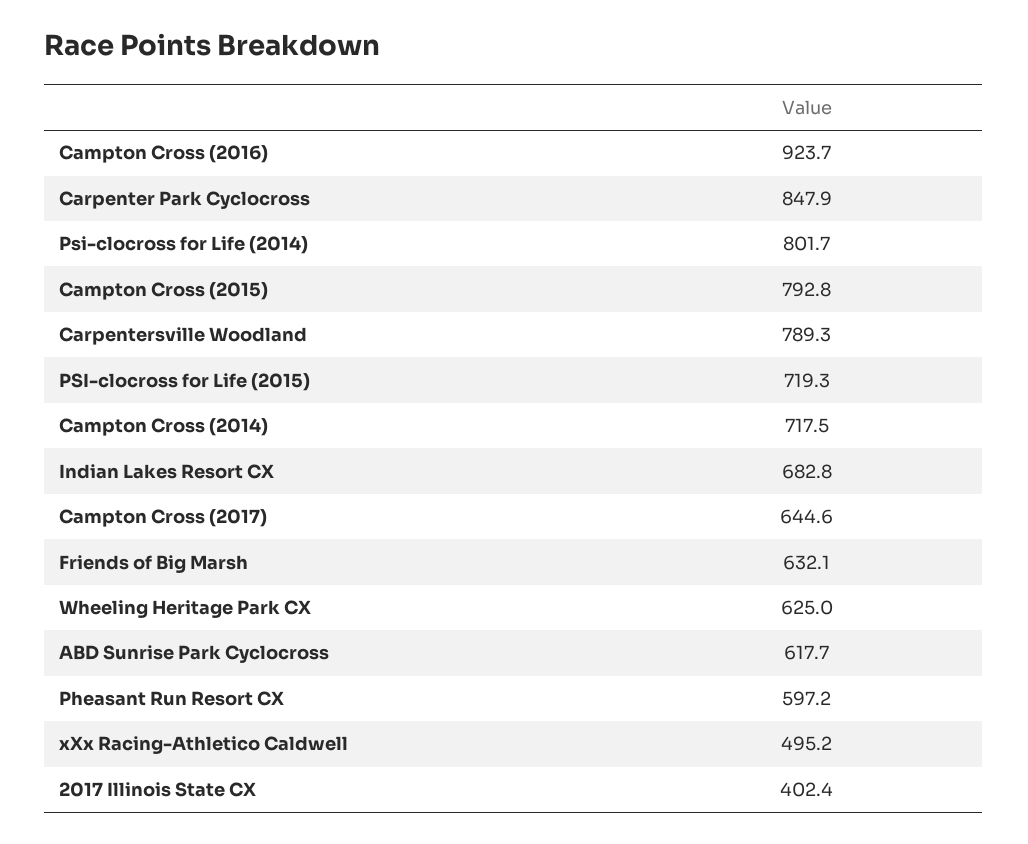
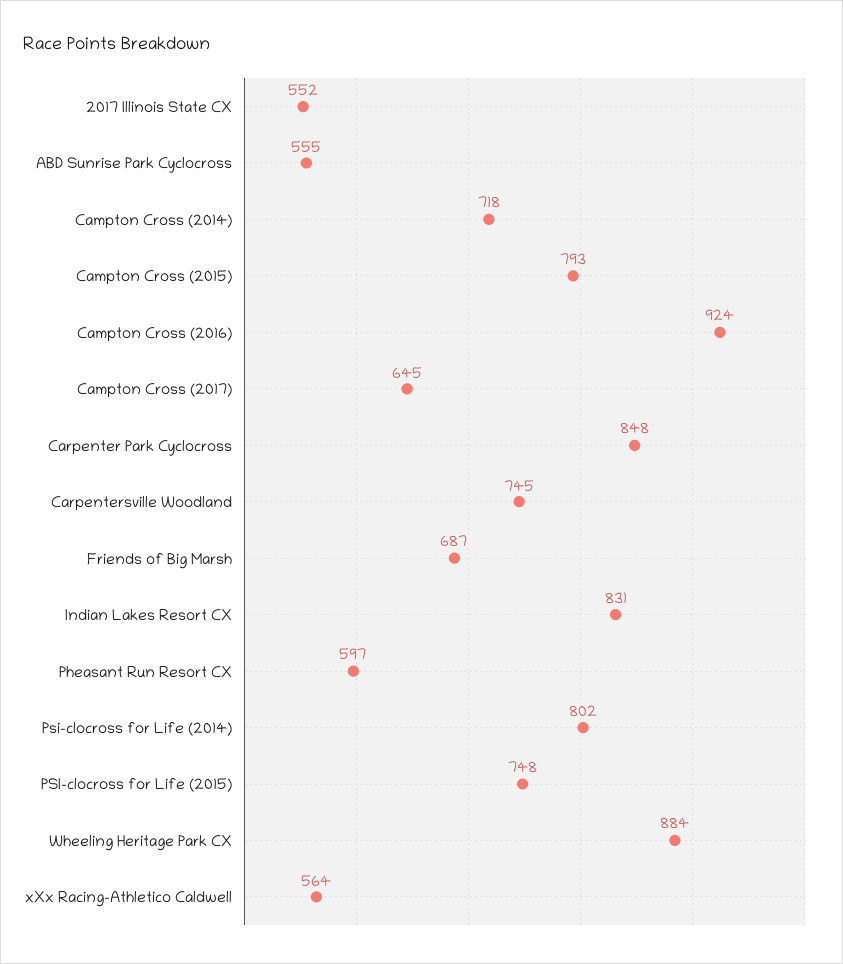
  {
    "Campton Cross (2016)": 923.7,
    "Carpenter Park Cyclocross": 847.9,
    "Psi-clocross for Life (2014)": 801.7,
    "Campton Cross (2015)": 792.8,
-   "Carpentersville Woodland": 789.3,
+   "Carpentersville Woodland": 745,
-   "PSI-clocross for Life (2015)": 719.3,
+   "PSI-clocross for Life (2015)": 748,
    "Campton Cross (2014)": 717.5,
-   "Indian Lakes Resort CX": 682.8,
+   "Indian Lakes Resort CX": 831,
    "Campton Cross (2017)": 644.6,
-   "Friends of Big Marsh": 632.1,
+   "Friends of Big Marsh": 687,
-   "Wheeling Heritage Park CX": 625,
+   "Wheeling Heritage Park CX": 884,
-   "ABD Sunrise Park Cyclocross": 617.7,
+   "ABD Sunrise Park Cyclocross": 555,
    "Pheasant Run Resort CX": 597.2,
-   "xXx Racing-Athletico Caldwell": 495.2,
+   "xXx Racing-Athletico Caldwell": 564,
-   "2017 Illinois State CX": 402.4
+   "2017 Illinois State CX": 552
  }

